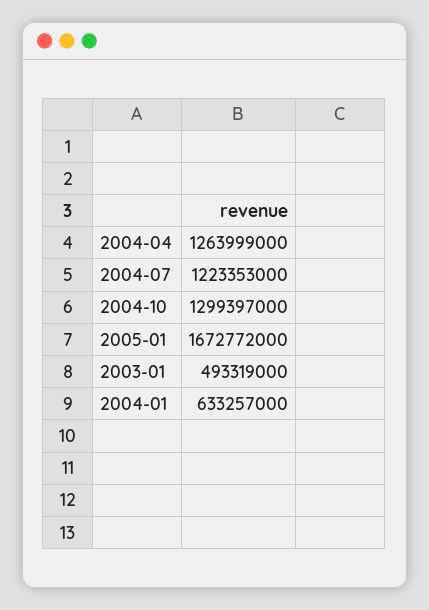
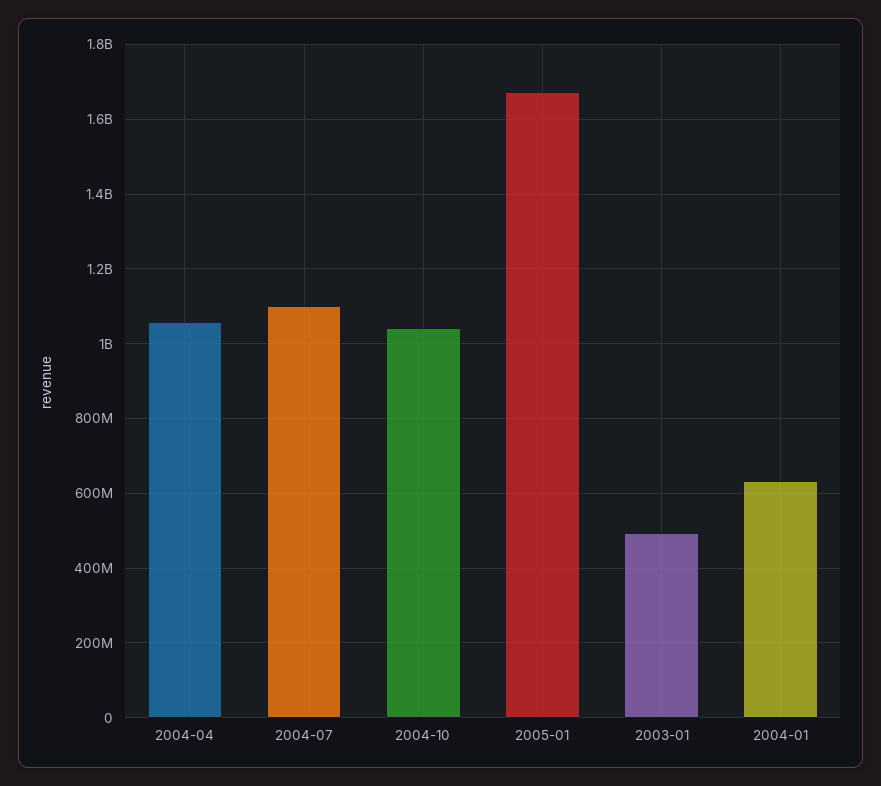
  {
-   "2004-04": 1263999000,
+   "2004-04": 1060000000,
-   "2004-07": 1223353000,
+   "2004-07": 1100000000,
-   "2004-10": 1299397000,
+   "2004-10": 1040000000,
    "2005-01": 1672772000,
    "2003-01": 493319000,
    "2004-01": 633257000
  }

